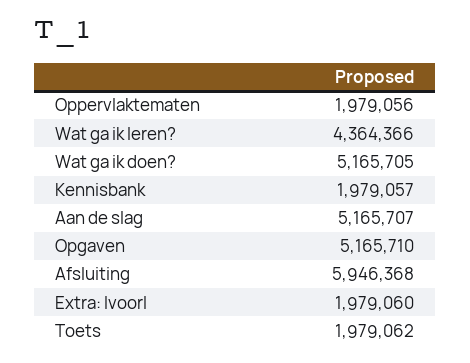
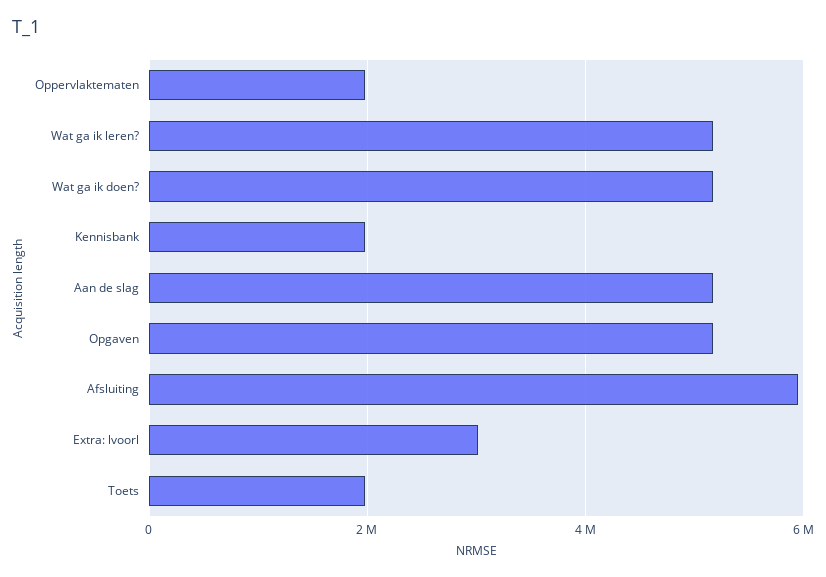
  {
    "Oppervlaktematen": 1979056,
-   "Wat ga ik leren?": 4364366,
+   "Wat ga ik leren?": 5200000,
    "Wat ga ik doen?": 5165705,
    "Kennisbank": 1979057,
    "Aan de slag": 5165707,
    "Opgaven": 5165710,
    "Afsluiting": 5946368,
-   "Extra: lvoorl": 1979060,
+   "Extra: lvoorl": 3000000,
    "Toets": 1979062
  }

